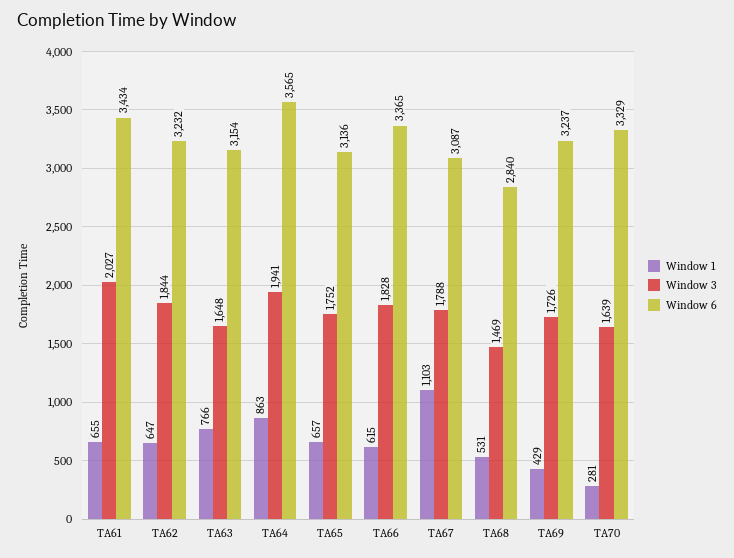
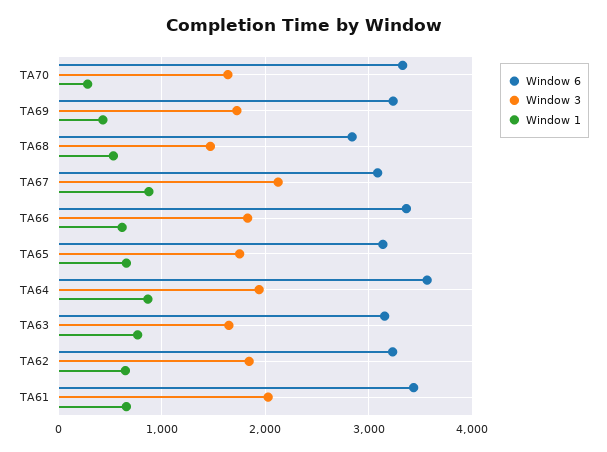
  {
    "Window 1": {
      "TA61": 655,
      "TA62": 647,
      "TA63": 766,
      "TA64": 863,
      "TA65": 657,
      "TA66": 615,
-     "TA67": 1103,
+     "TA67": 900,
      "TA68": 531,
      "TA69": 429,
      "TA70": 281
    },
    "Window 3": {
      "TA61": 2027,
      "TA62": 1844,
      "TA63": 1648,
      "TA64": 1941,
      "TA65": 1752,
      "TA66": 1828,
-     "TA67": 1788,
+     "TA67": 2100,
      "TA68": 1469,
      "TA69": 1726,
      "TA70": 1639
    },
    "Window 6": {
      "TA61": 3434,
      "TA62": 3232,
      "TA63": 3154,
      "TA64": 3565,
      "TA65": 3136,
      "TA66": 3365,
      "TA67": 3087,
      "TA68": 2840,
      "TA69": 3237,
      "TA70": 3329
    }
  }

